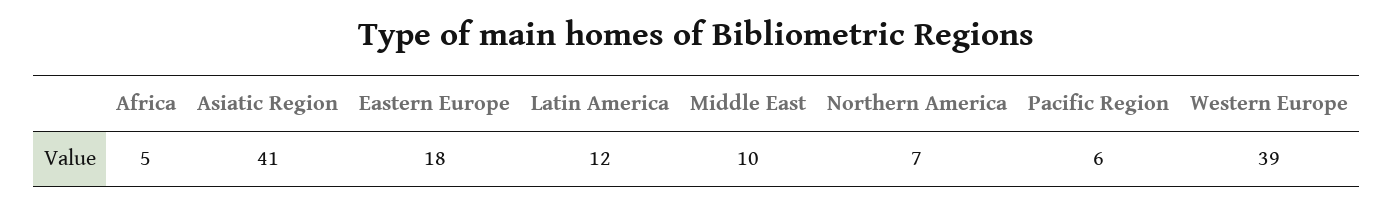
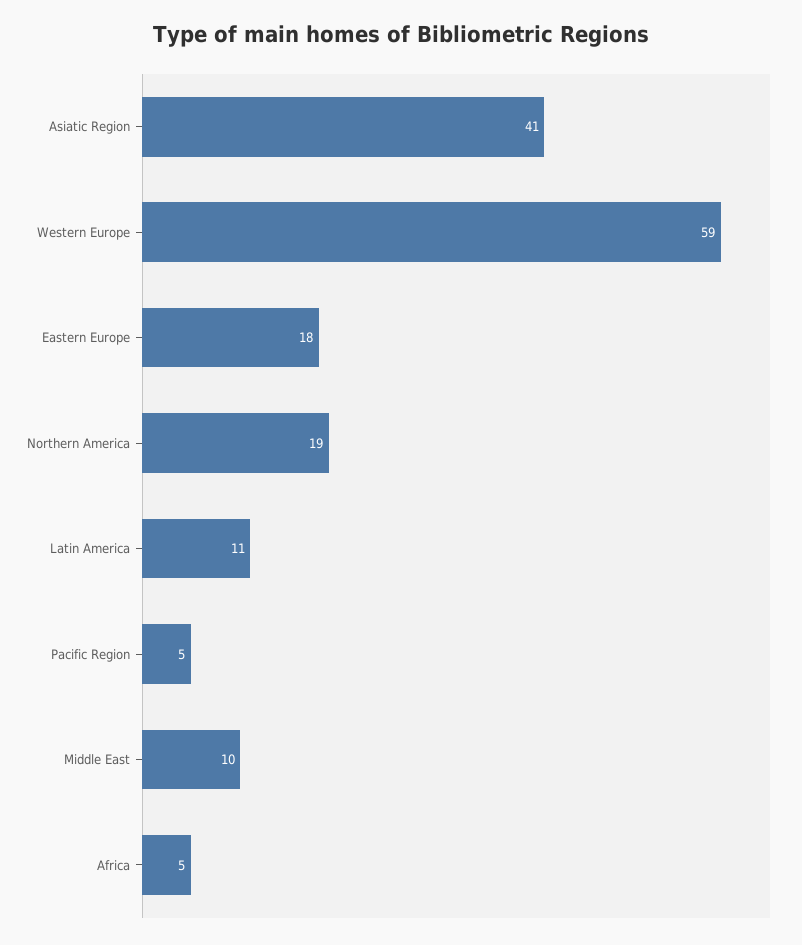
  {
    "Africa": 5,
    "Asiatic Region": 41,
    "Eastern Europe": 18,
-   "Latin America": 12,
+   "Latin America": 11,
    "Middle East": 10,
-   "Northern America": 7,
+   "Northern America": 19,
-   "Pacific Region": 6,
+   "Pacific Region": 5,
-   "Western Europe": 39
+   "Western Europe": 59
  }

